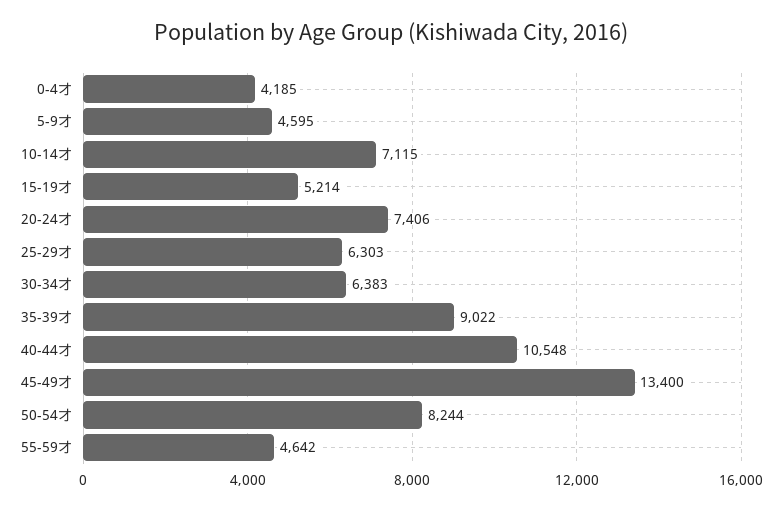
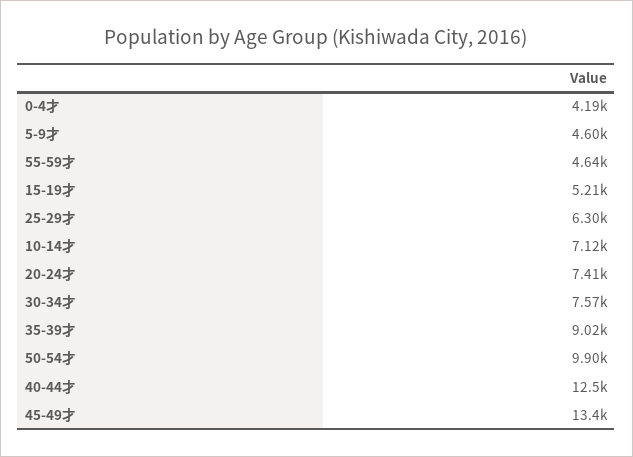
  {
    "0-4才": 4185,
    "5-9才": 4595,
    "10-14才": 7115,
    "15-19才": 5214,
    "20-24才": 7406,
    "25-29才": 6303,
-   "30-34才": 6383,
+   "30-34才": 7570,
    "35-39才": 9022,
-   "40-44才": 10548,
+   "40-44才": 12500,
    "45-49才": 13400,
-   "50-54才": 8244,
+   "50-54才": 9900,
    "55-59才": 4642
  }

